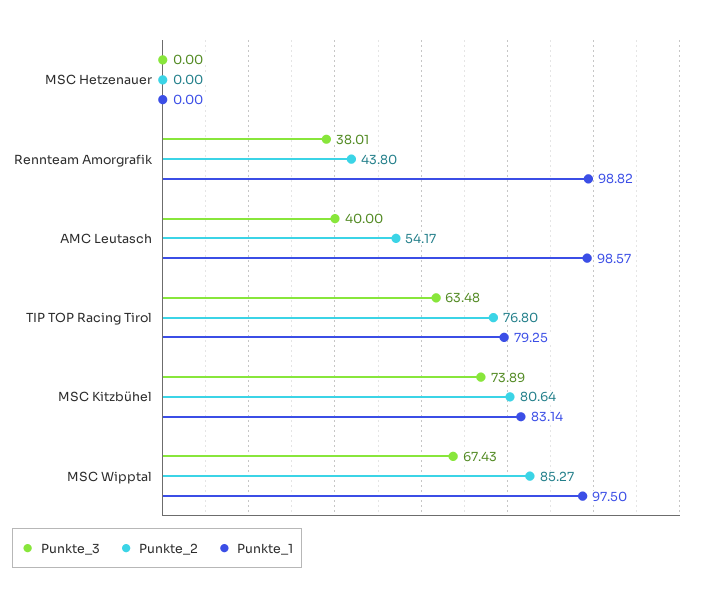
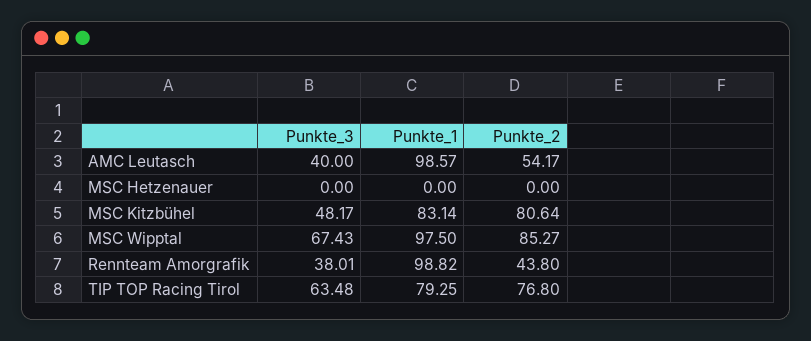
  {
    "Punkte_3": {
      "MSC Hetzenauer": 0,
      "Rennteam Amorgrafik": 38.01,
      "AMC Leutasch": 40,
      "TIP TOP Racing Tirol": 63.48,
-     "MSC Kitzbühel": 73.89,
+     "MSC Kitzbühel": 48.17,
      "MSC Wipptal": 67.43
    },
    "Punkte_2": {
      "MSC Hetzenauer": 0,
      "Rennteam Amorgrafik": 43.8,
      "AMC Leutasch": 54.17,
      "TIP TOP Racing Tirol": 76.8,
      "MSC Kitzbühel": 80.64,
      "MSC Wipptal": 85.27
    },
    "Punkte_1": {
      "MSC Hetzenauer": 0,
      "Rennteam Amorgrafik": 98.82,
      "AMC Leutasch": 98.57,
      "TIP TOP Racing Tirol": 79.25,
      "MSC Kitzbühel": 83.14,
      "MSC Wipptal": 97.5
    }
  }

